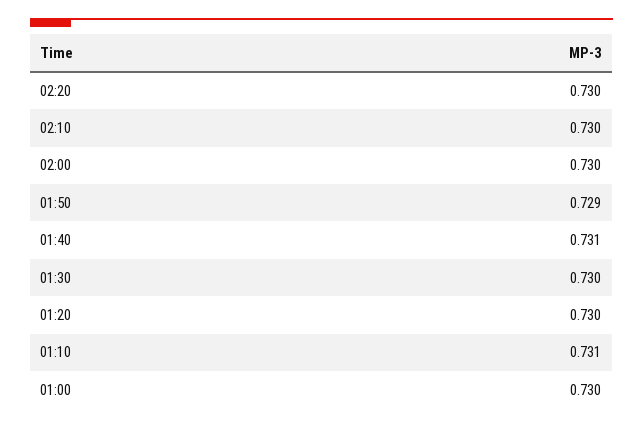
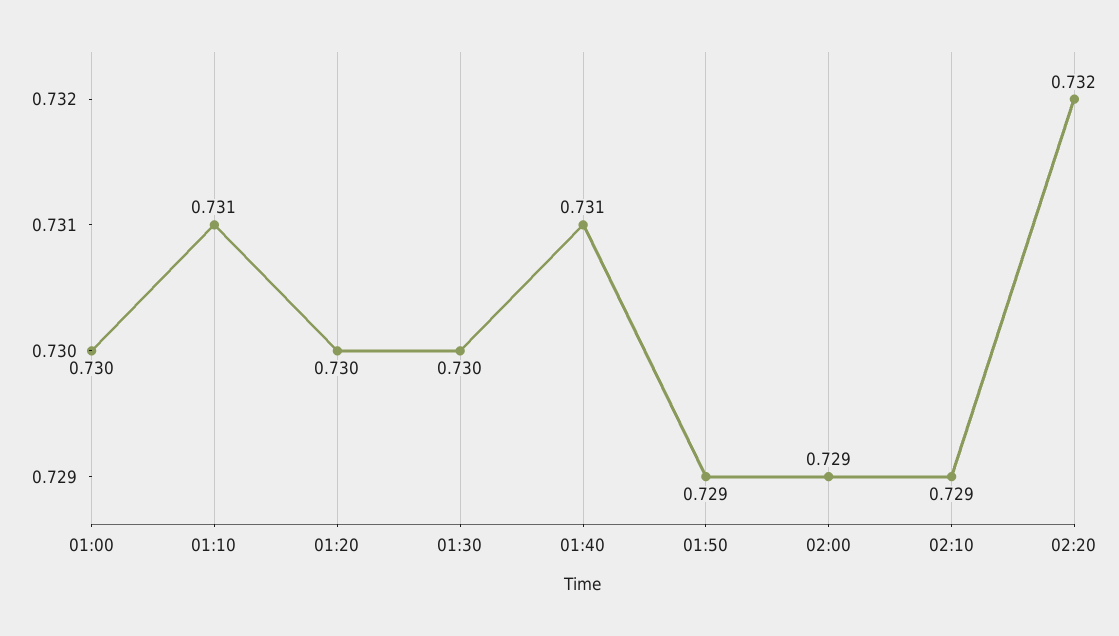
  {
-   "02:20": 0.73,
+   "02:20": 0.732,
-   "02:10": 0.73,
+   "02:10": 0.729,
-   "02:00": 0.73,
+   "02:00": 0.729,
    "01:50": 0.729,
    "01:40": 0.731,
    "01:30": 0.73,
    "01:20": 0.73,
    "01:10": 0.731,
    "01:00": 0.73
  }

